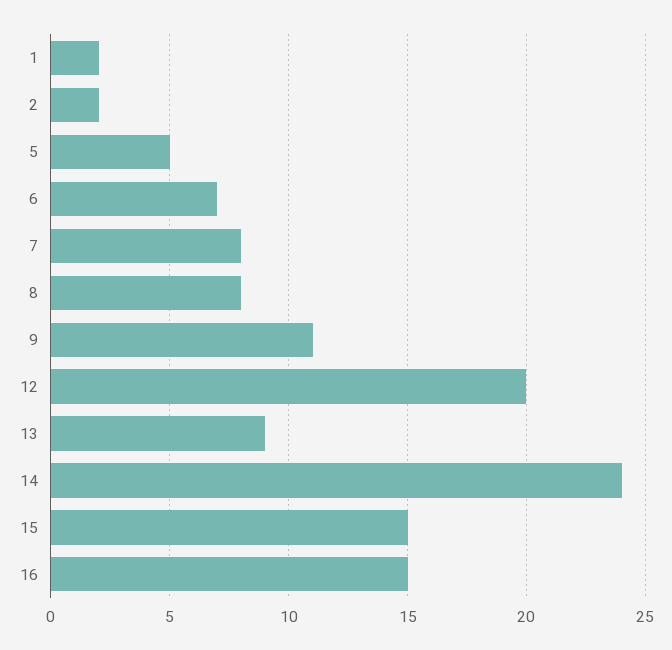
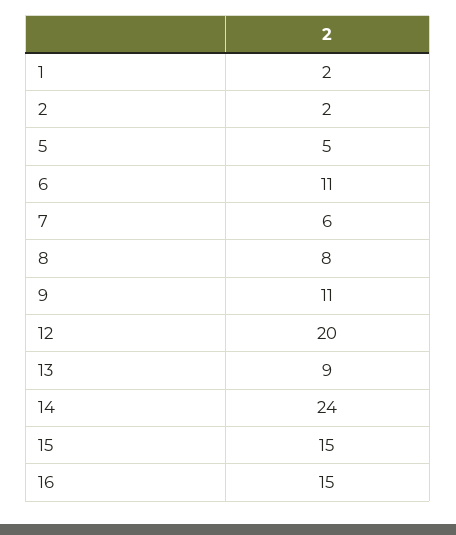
  {
    "1": 2,
    "2": 2,
    "5": 5,
-   "6": 7,
+   "6": 11,
-   "7": 8,
+   "7": 6,
    "8": 8,
    "9": 11,
    "12": 20,
    "13": 9,
    "14": 24,
    "15": 15,
    "16": 15
  }

